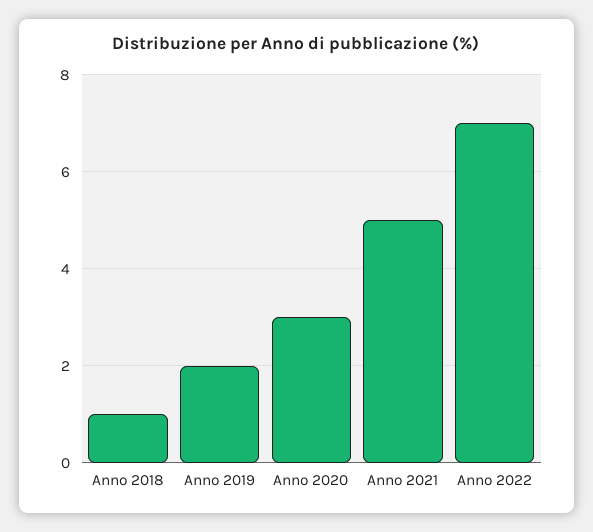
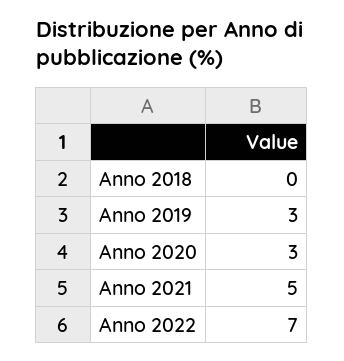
  {
-   "Anno 2018": 1,
+   "Anno 2018": 0,
-   "Anno 2019": 2,
+   "Anno 2019": 3,
    "Anno 2020": 3,
    "Anno 2021": 5,
    "Anno 2022": 7
  }

